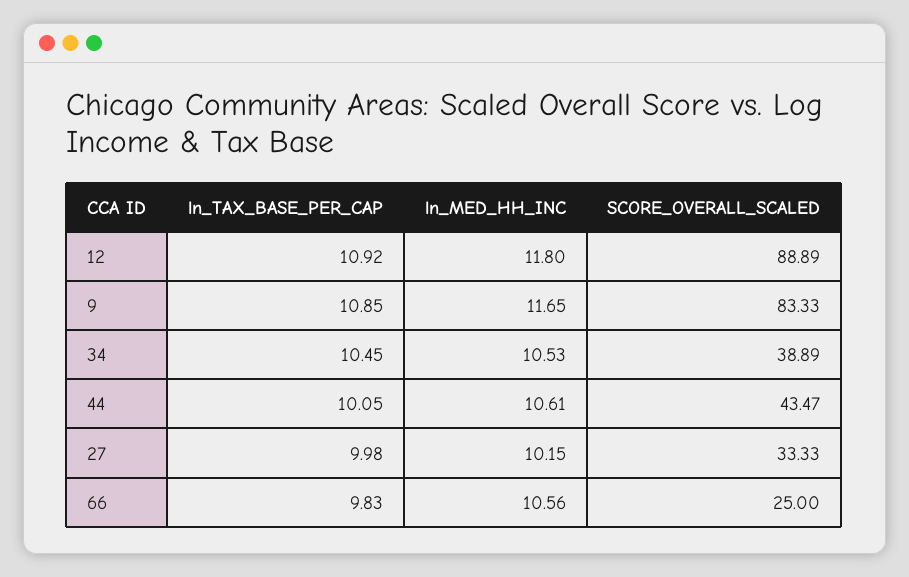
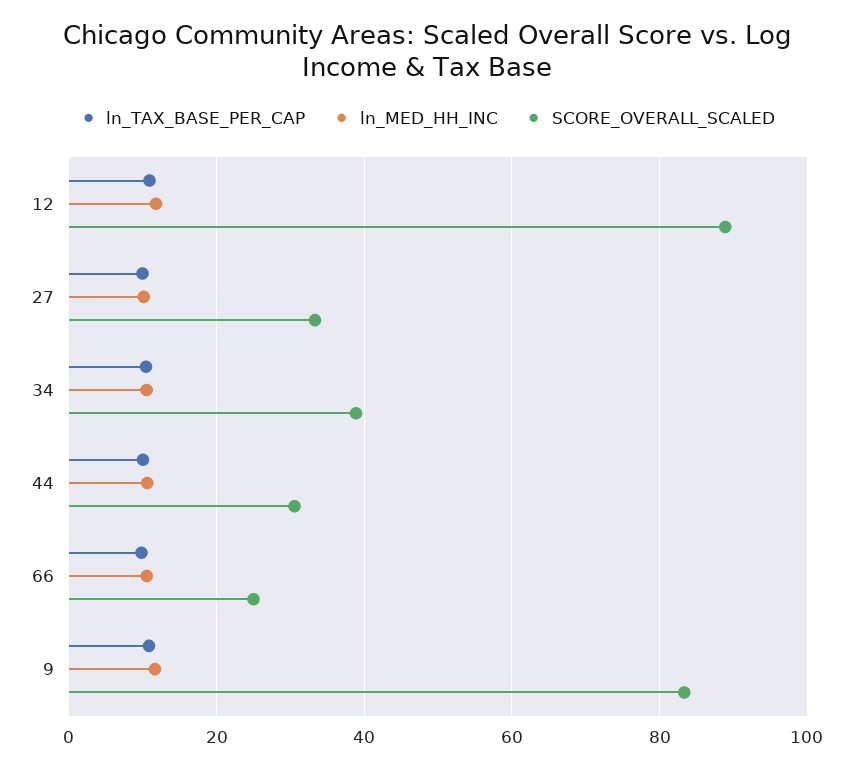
  {
    "ln_TAX_BASE_PER_CAP": {
      "12": 10.92,
      "9": 10.85,
      "34": 10.45,
      "44": 10.05,
      "27": 9.98,
      "66": 9.83
    },
    "ln_MED_HH_INC": {
      "12": 11.8,
      "9": 11.65,
      "34": 10.53,
      "44": 10.61,
      "27": 10.15,
      "66": 10.56
    },
    "SCORE_OVERALL_SCALED": {
      "12": 88.89,
      "9": 83.33,
      "34": 38.89,
-     "44": 43.47,
+     "44": 30,
      "27": 33.33,
      "66": 25
    }
  }

